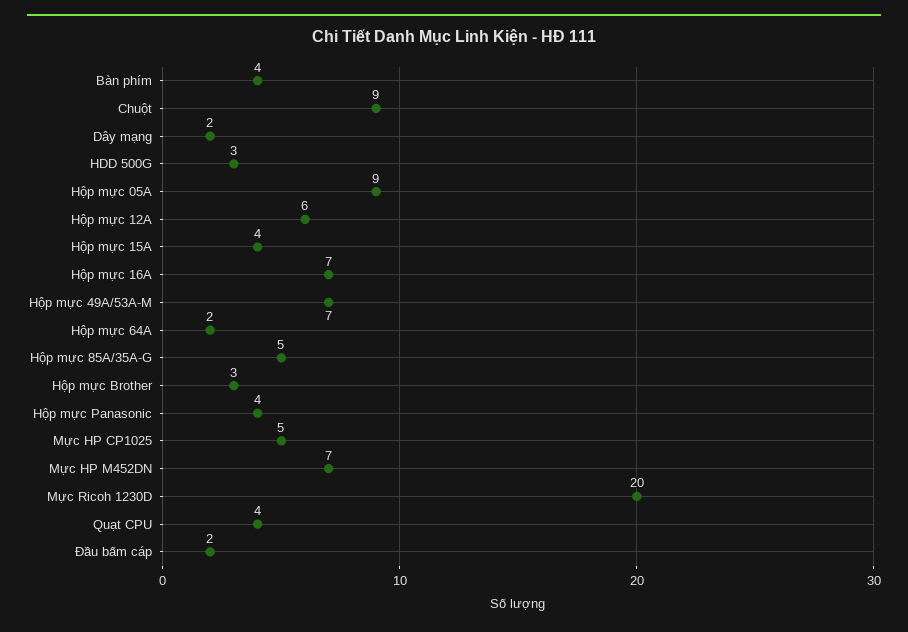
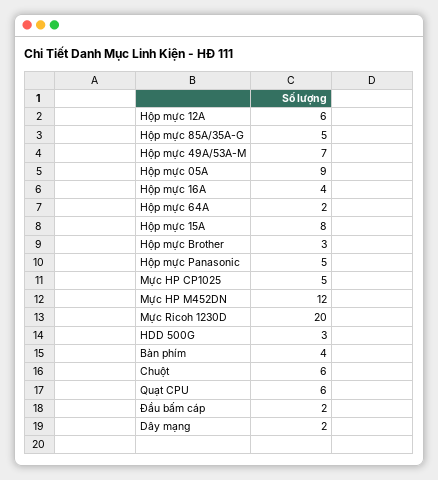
  {
    "Bàn phím": 4,
-   "Chuột": 9,
+   "Chuột": 6,
    "Dây mạng": 2,
    "HDD 500G": 3,
    "Hộp mực 05A": 9,
    "Hộp mực 12A": 6,
-   "Hộp mực 15A": 4,
+   "Hộp mực 15A": 8,
-   "Hộp mực 16A": 7,
+   "Hộp mực 16A": 4,
    "Hộp mực 49A/53A-M": 7,
    "Hộp mực 64A": 2,
    "Hộp mực 85A/35A-G": 5,
    "Hộp mực Brother": 3,
-   "Hộp mực Panasonic": 4,
+   "Hộp mực Panasonic": 5,
    "Mực HP CP1025": 5,
-   "Mực HP M452DN": 7,
+   "Mực HP M452DN": 12,
    "Mực Ricoh 1230D": 20,
-   "Quạt CPU": 4,
+   "Quạt CPU": 6,
    "Đầu bấm cáp": 2
  }

